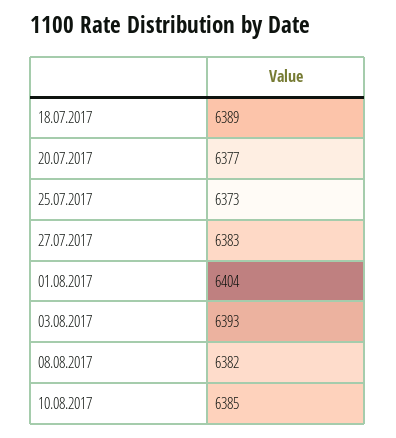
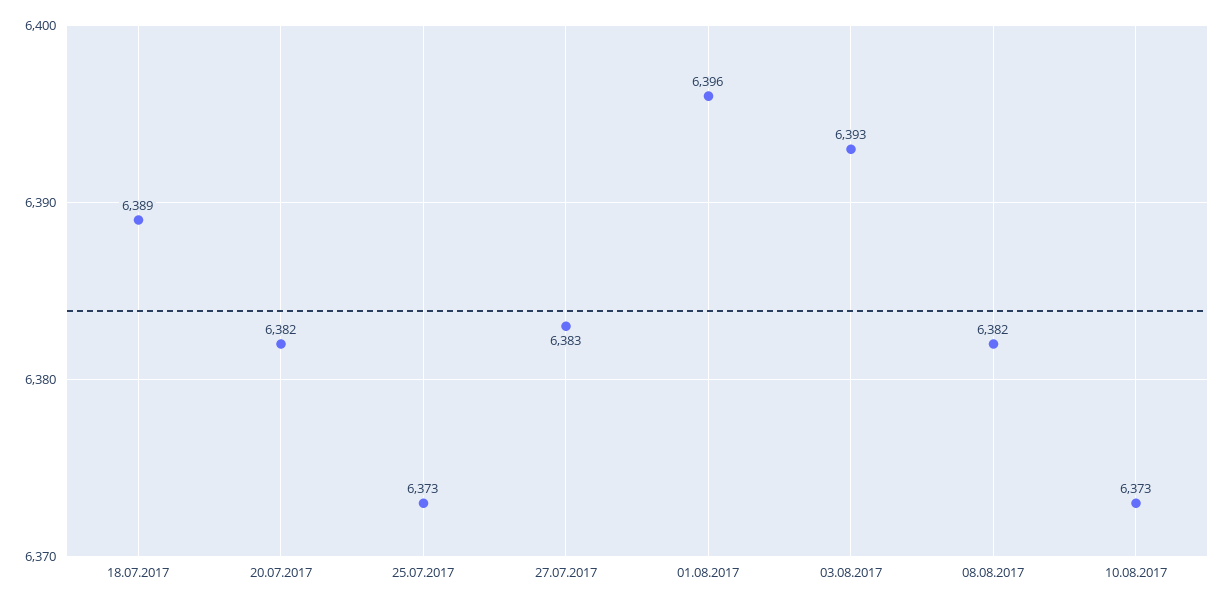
  {
    "18.07.2017": 6389,
-   "20.07.2017": 6377,
+   "20.07.2017": 6382,
    "25.07.2017": 6373,
    "27.07.2017": 6383,
-   "01.08.2017": 6404,
+   "01.08.2017": 6396,
    "03.08.2017": 6393,
    "08.08.2017": 6382,
-   "10.08.2017": 6385
+   "10.08.2017": 6373
  }

